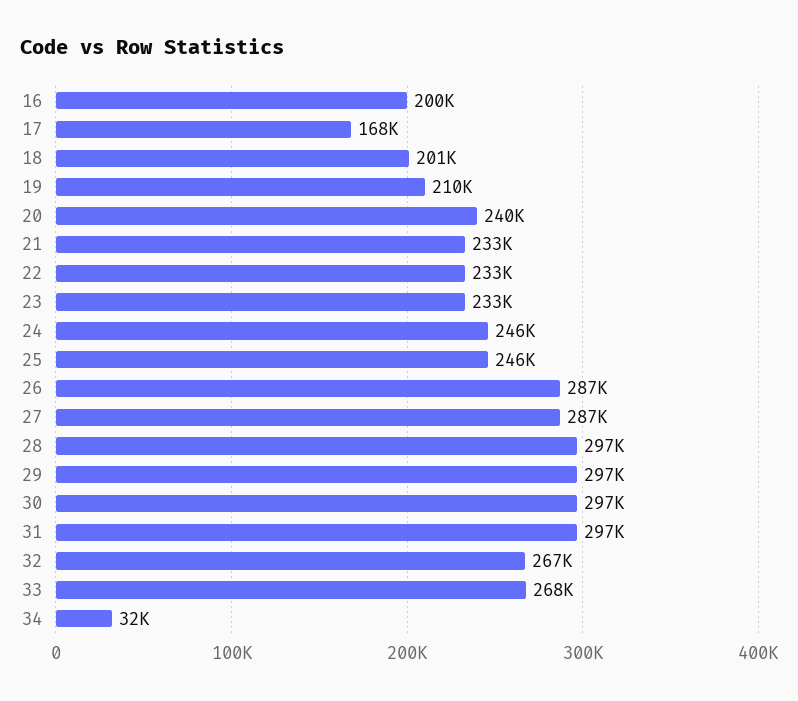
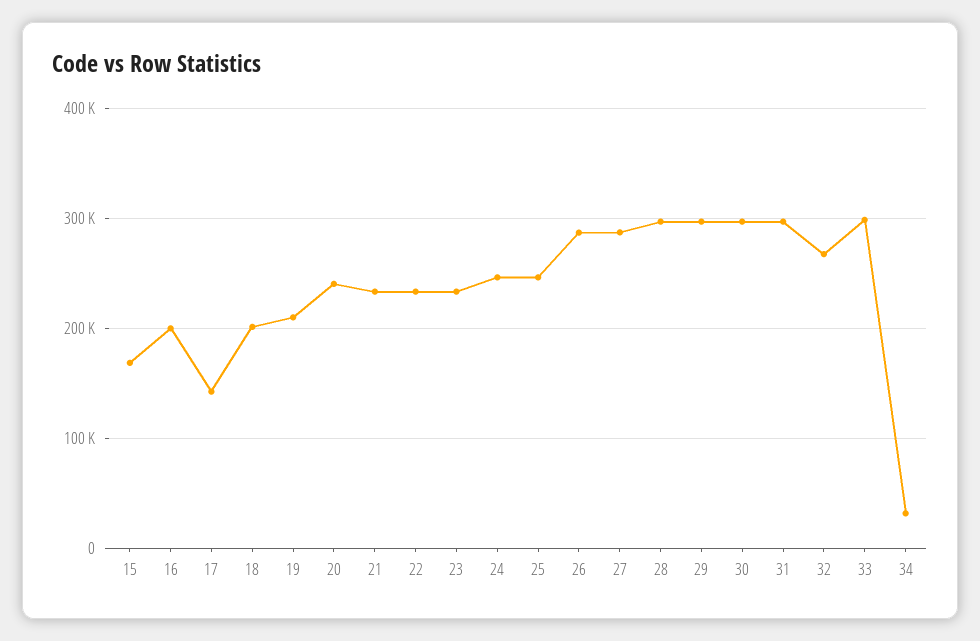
  {
    "16": 200000,
-   "17": 168000,
+   "17": 140000,
    "18": 201000,
    "19": 210000,
    "20": 240000,
    "21": 233000,
    "22": 233000,
    "23": 233000,
    "24": 246000,
    "25": 246000,
    "26": 287000,
    "27": 287000,
    "28": 297000,
    "29": 297000,
    "30": 297000,
    "31": 297000,
    "32": 267000,
-   "33": 268000,
+   "33": 300000,
-   "34": 32000
+   "34": 32000,
+   "15": 170000
  }

